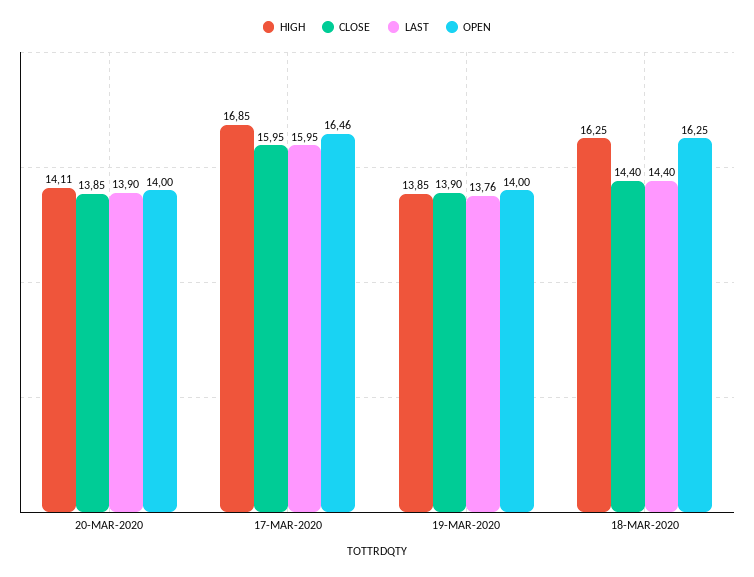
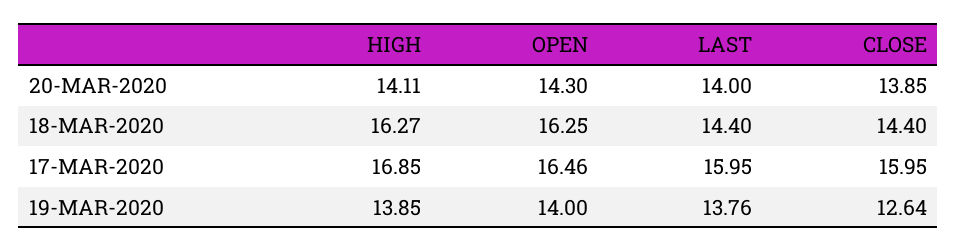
  {
    "HIGH": {
      "20-MAR-2020": 14.11,
      "17-MAR-2020": 16.85,
      "19-MAR-2020": 13.85,
-     "18-MAR-2020": 16.25
+     "18-MAR-2020": 16.27
    },
    "CLOSE": {
      "20-MAR-2020": 13.85,
      "17-MAR-2020": 15.95,
-     "19-MAR-2020": 13.9,
+     "19-MAR-2020": 12.64,
      "18-MAR-2020": 14.4
    },
    "LAST": {
-     "20-MAR-2020": 13.9,
+     "20-MAR-2020": 14,
      "17-MAR-2020": 15.95,
      "19-MAR-2020": 13.76,
      "18-MAR-2020": 14.4
    },
    "OPEN": {
-     "20-MAR-2020": 14,
+     "20-MAR-2020": 14.3,
      "17-MAR-2020": 16.46,
      "19-MAR-2020": 14,
      "18-MAR-2020": 16.25
    }
  }

